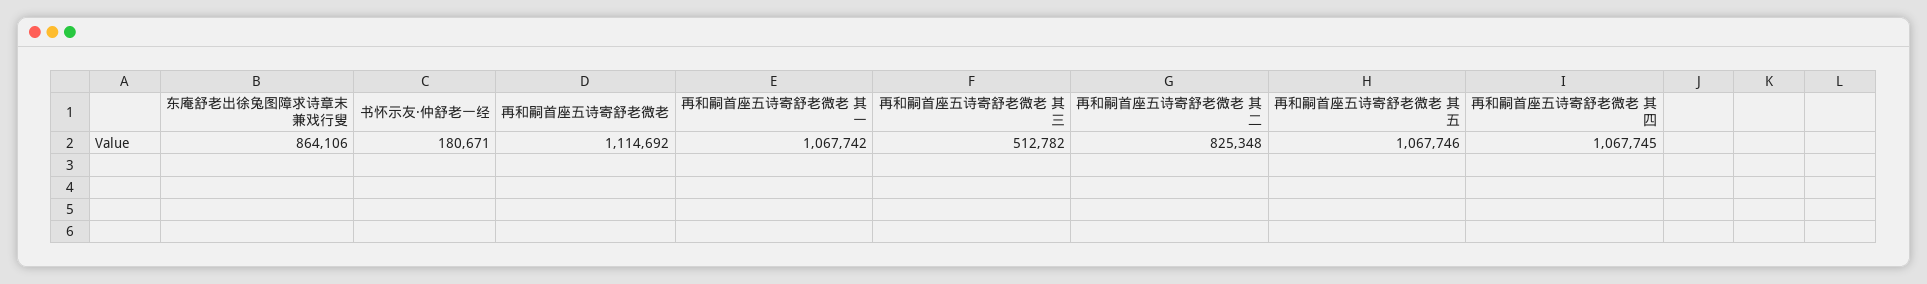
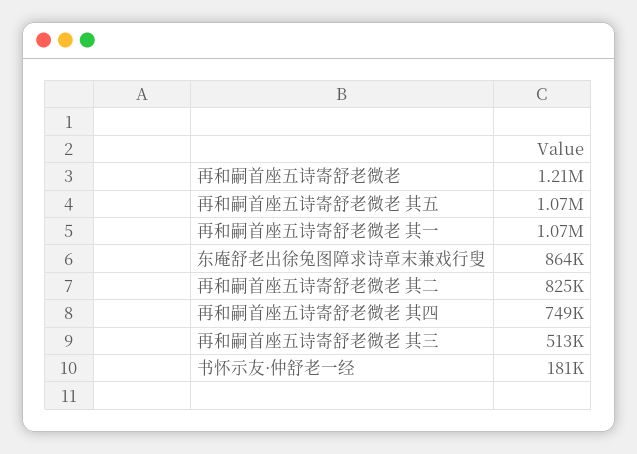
  {
    "东庵舒老出徐兔图障求诗章末兼戏行叟": 864106,
    "书怀示友·仲舒老一经": 180671,
-   "再和嗣首座五诗寄舒老微老": 1114692,
+   "再和嗣首座五诗寄舒老微老": 1210000,
    "再和嗣首座五诗寄舒老微老 其一": 1067742,
    "再和嗣首座五诗寄舒老微老 其三": 512782,
    "再和嗣首座五诗寄舒老微老 其二": 825348,
    "再和嗣首座五诗寄舒老微老 其五": 1067746,
-   "再和嗣首座五诗寄舒老微老 其四": 1067745
+   "再和嗣首座五诗寄舒老微老 其四": 749000
  }

